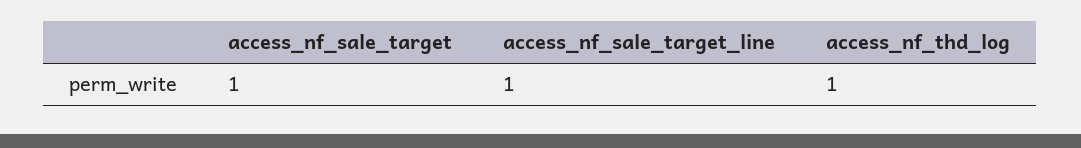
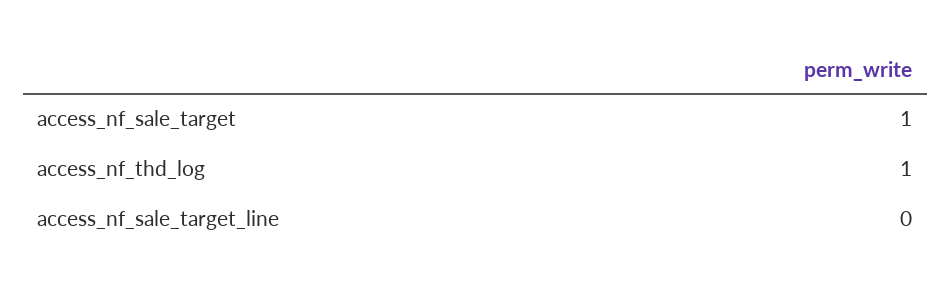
  {
    "access_nf_sale_target": 1,
-   "access_nf_sale_target_line": 1,
+   "access_nf_sale_target_line": 0,
    "access_nf_thd_log": 1
  }

